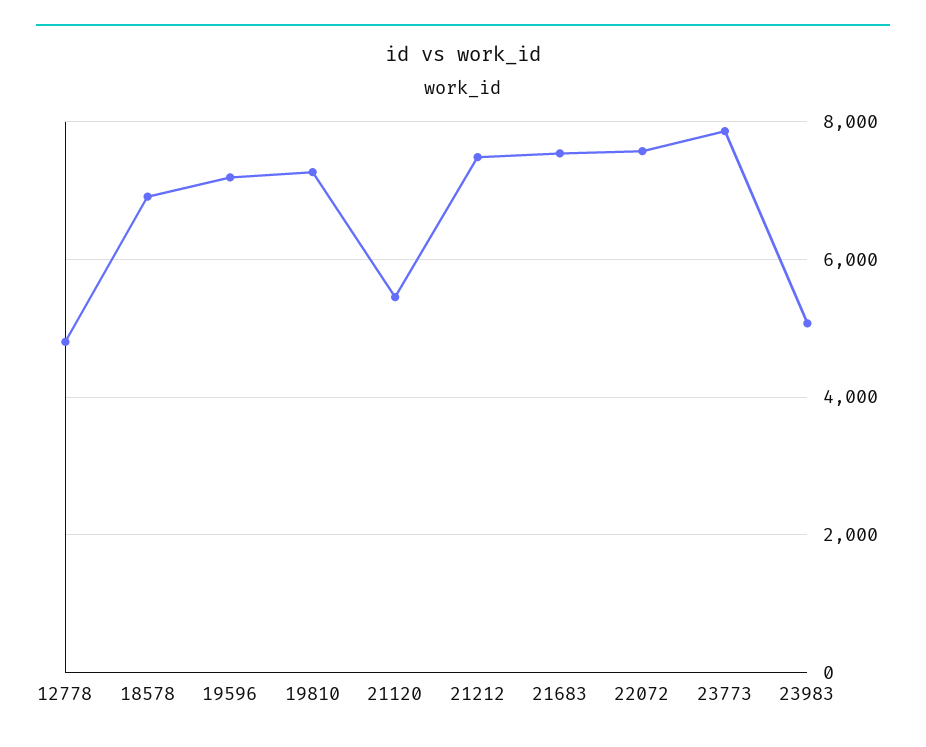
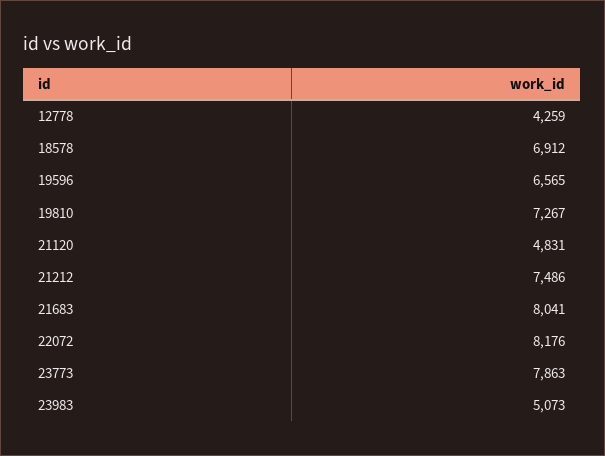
  {
-   "12778": 4800,
+   "12778": 4259,
    "18578": 6912,
-   "19596": 7200,
+   "19596": 6565,
    "19810": 7267,
-   "21120": 5400,
+   "21120": 4831,
    "21212": 7486,
-   "21683": 7600,
+   "21683": 8041,
-   "22072": 7600,
+   "22072": 8176,
    "23773": 7863,
    "23983": 5073
  }

